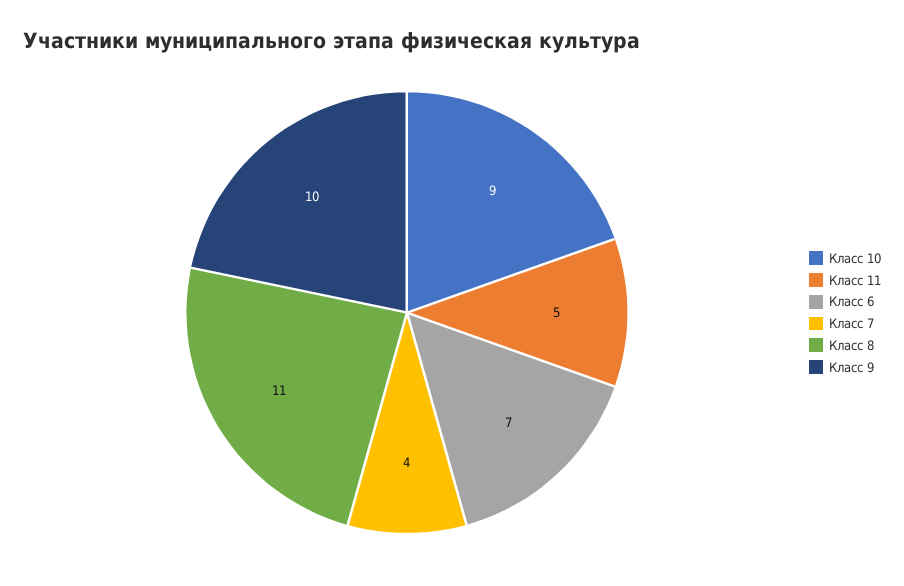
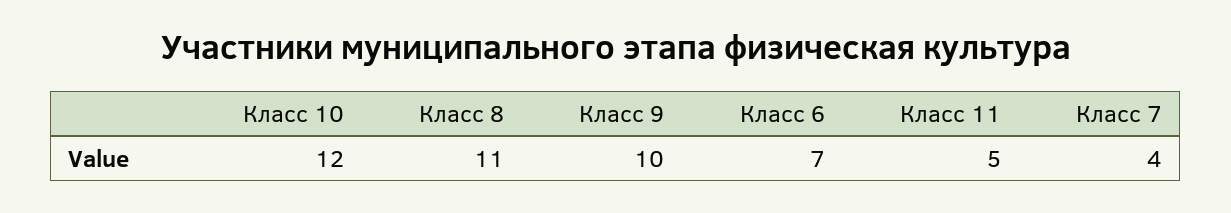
  {
-   "Класс 10": 9,
+   "Класс 10": 12,
    "Класс 11": 5,
    "Класс 6": 7,
    "Класс 7": 4,
    "Класс 8": 11,
    "Класс 9": 10
  }

